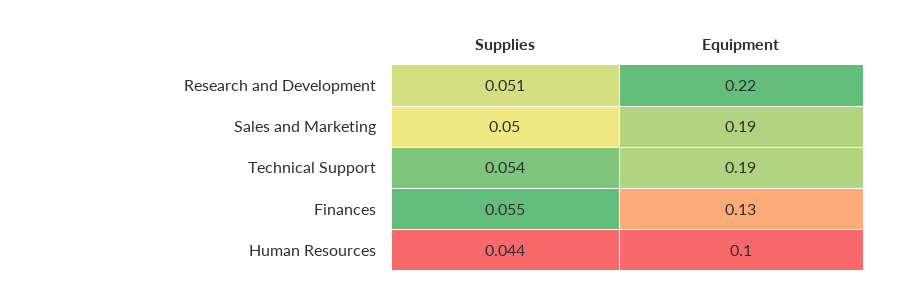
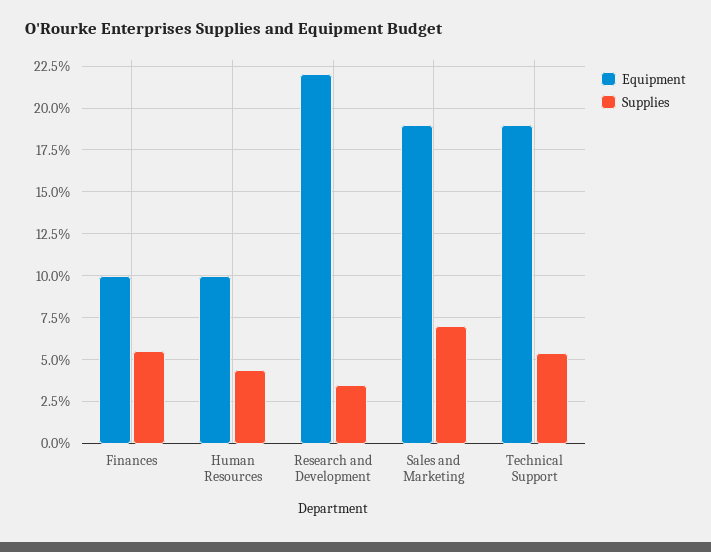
  {
    "Supplies": {
-     "Research and Development": 0.051,
+     "Research and Development": 0.035,
-     "Sales and Marketing": 0.05,
+     "Sales and Marketing": 0.07,
      "Technical Support": 0.054,
      "Finances": 0.055,
      "Human Resources": 0.044
    },
    "Equipment": {
      "Research and Development": 0.22,
      "Sales and Marketing": 0.19,
      "Technical Support": 0.19,
-     "Finances": 0.13,
+     "Finances": 0.1,
      "Human Resources": 0.1
    }
  }

